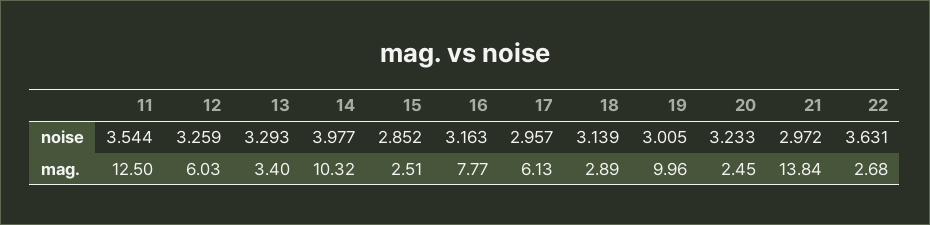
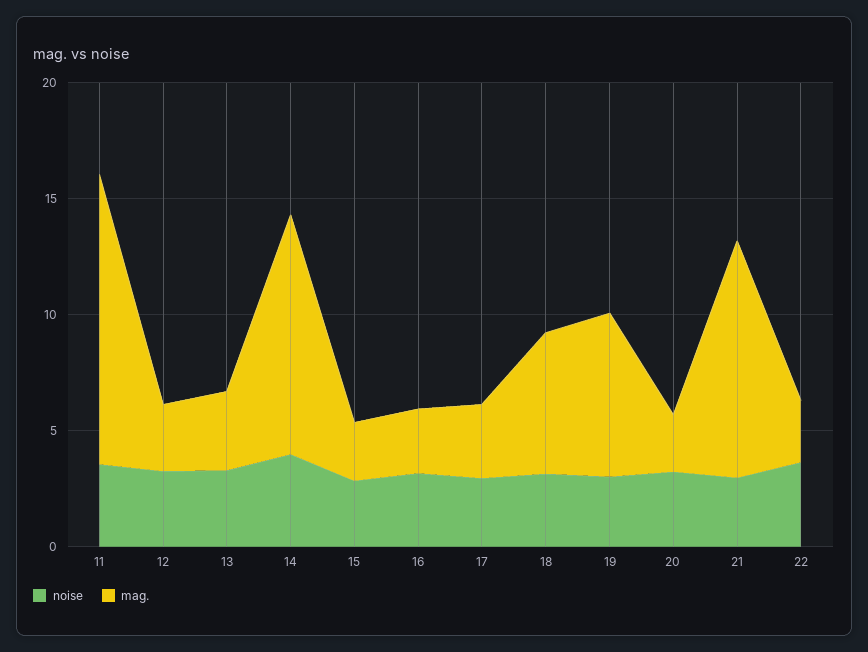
  {
    "noise": {
      "11": 3.544,
      "12": 3.259,
      "13": 3.293,
      "14": 3.977,
      "15": 2.852,
      "16": 3.163,
      "17": 2.957,
      "18": 3.139,
      "19": 3.005,
      "20": 3.233,
      "21": 2.972,
      "22": 3.631
    },
    "mag.": {
      "11": 12.5,
-     "12": 6.03,
+     "12": 3,
      "13": 3.4,
      "14": 10.32,
      "15": 2.51,
-     "16": 7.77,
+     "16": 3,
-     "17": 6.13,
+     "17": 3,
-     "18": 2.89,
+     "18": 6,
-     "19": 9.96,
+     "19": 7,
      "20": 2.45,
-     "21": 13.84,
+     "21": 10,
      "22": 2.68
    }
  }

